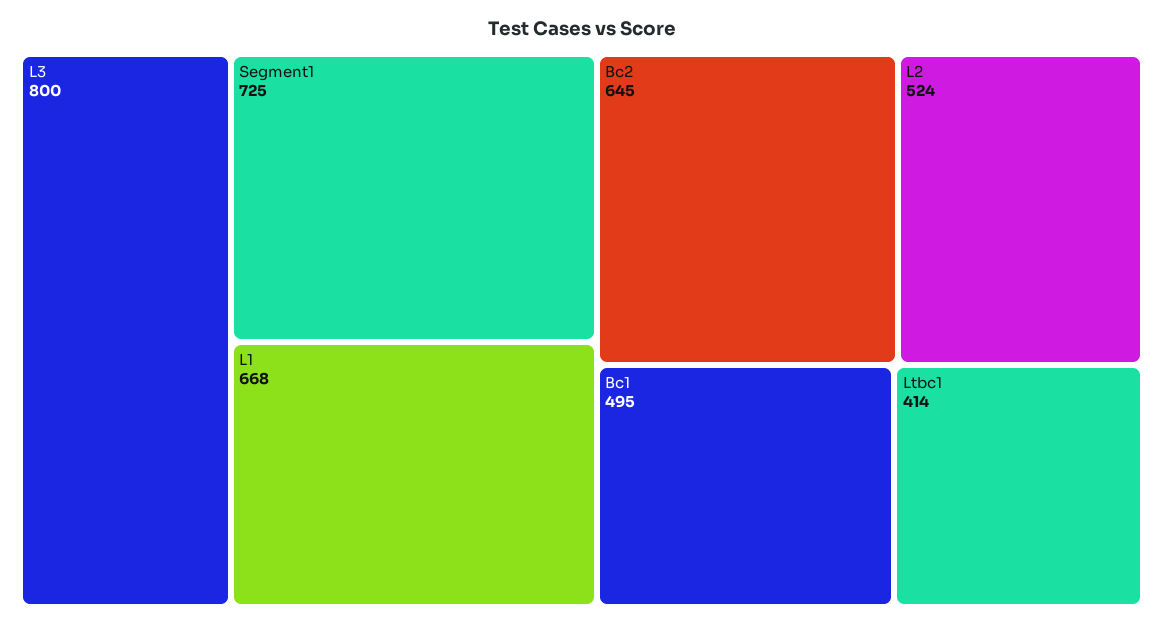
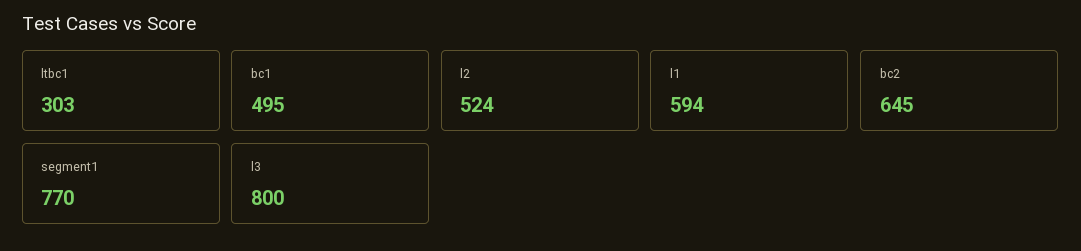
  {
    "L3": 800,
-   "Segment1": 725,
+   "Segment1": 770,
-   "L1": 668,
+   "L1": 594,
    "Bc2": 645,
    "L2": 524,
    "Bc1": 495,
-   "Ltbc1": 414
+   "Ltbc1": 303
  }

